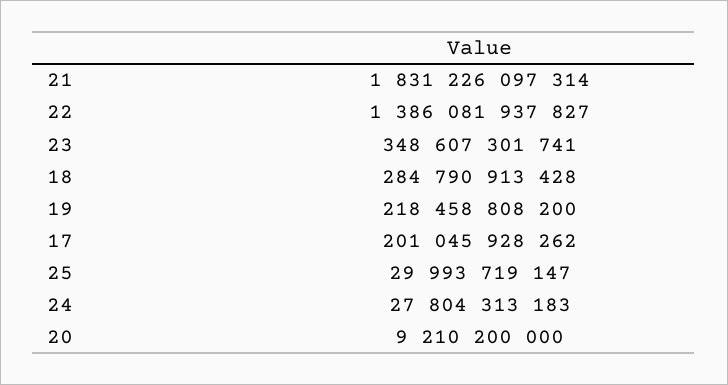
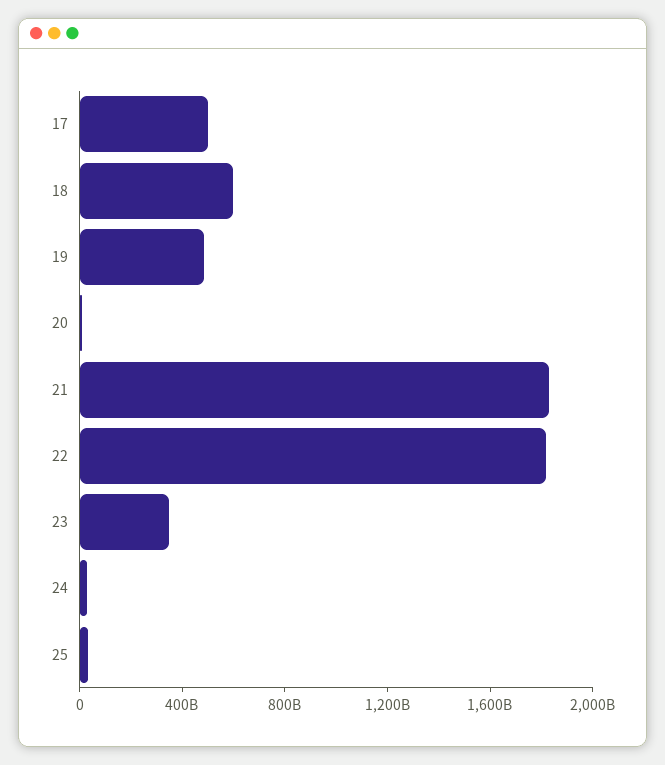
  {
    "21": 1831226097314,
-   "22": 1386081937827,
+   "22": 1800000000000,
    "23": 348607301741,
-   "18": 284790913428,
+   "18": 600000000000,
-   "19": 218458808200,
+   "19": 500000000000,
-   "17": 201045928262,
+   "17": 500000000000,
    "25": 29993719147,
    "24": 27804313183,
    "20": 9210200000
  }

